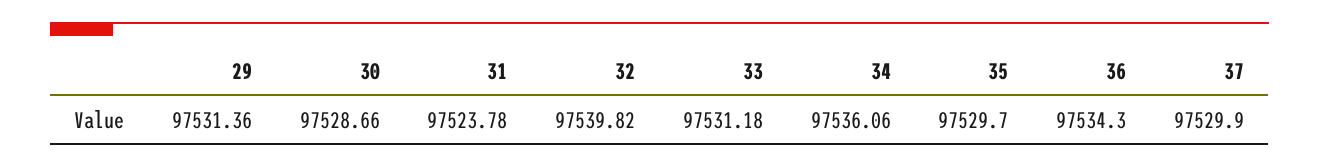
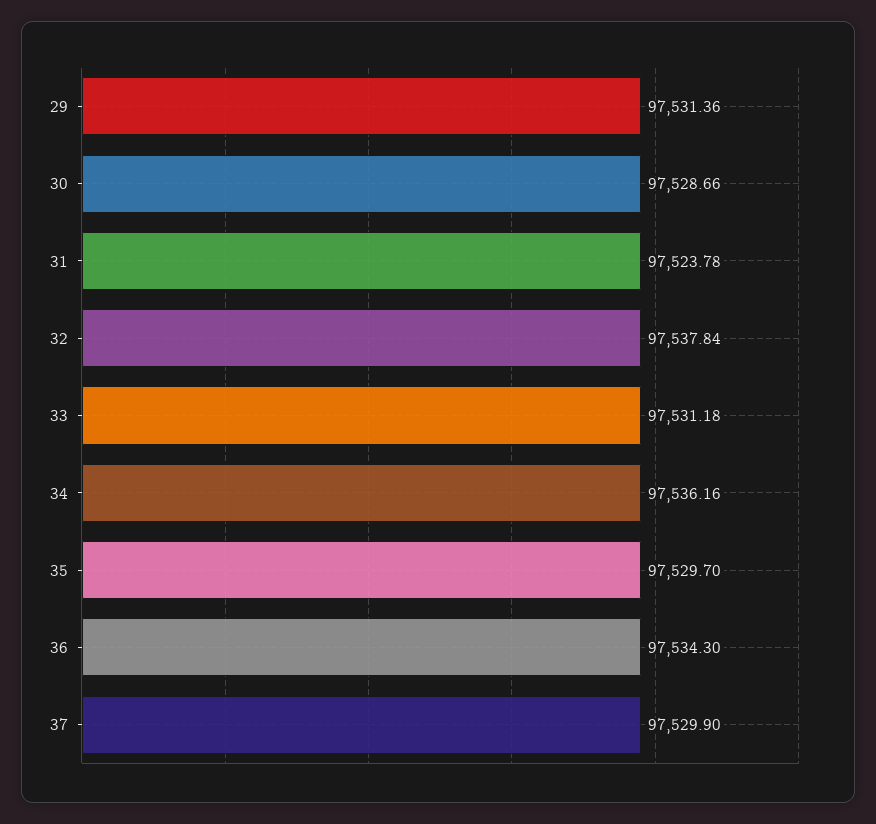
  {
    "29": 97531.36,
    "30": 97528.66,
    "31": 97523.78,
-   "32": 97539.82,
+   "32": 97537.84,
    "33": 97531.18,
-   "34": 97536.06,
+   "34": 97536.16,
    "35": 97529.7,
    "36": 97534.3,
    "37": 97529.9
  }

